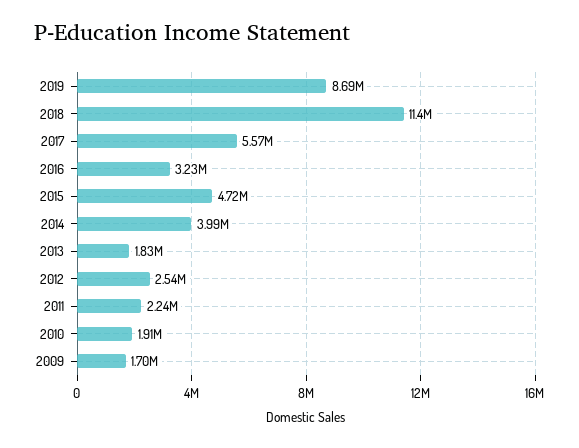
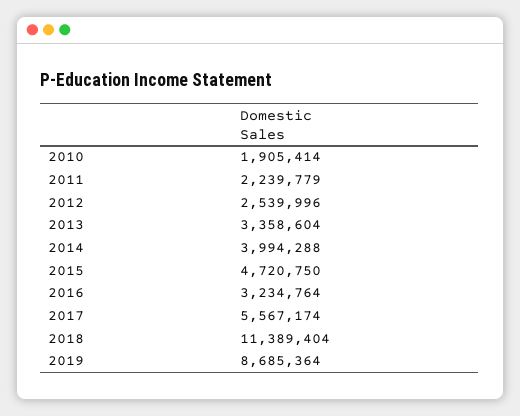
  {
    "2019": 8685364,
    "2018": 11389404,
    "2017": 5567174,
    "2016": 3234764,
    "2015": 4720750,
    "2014": 3994288,
-   "2013": 1830000,
+   "2013": 3358604,
    "2012": 2539996,
    "2011": 2239779,
-   "2010": 1905414,
+   "2010": 1905414
-   "2009": 1700000
  }

